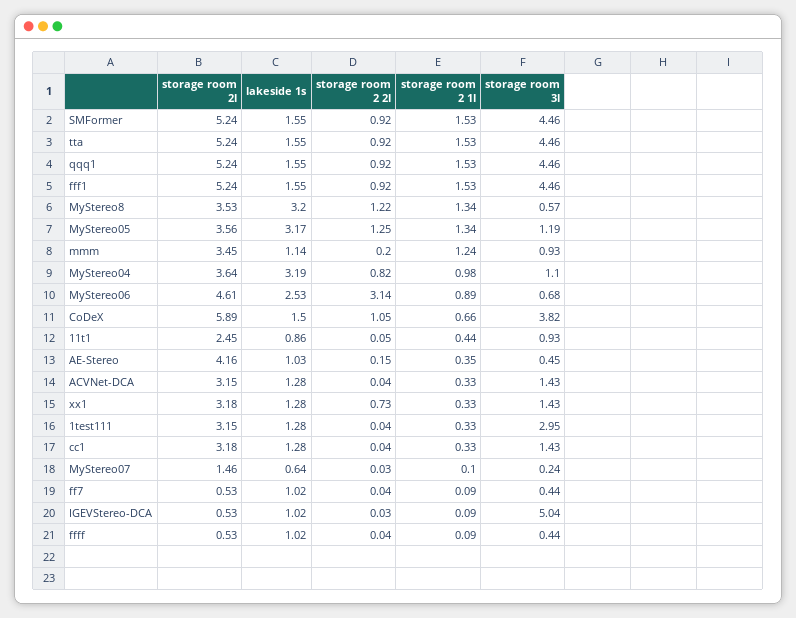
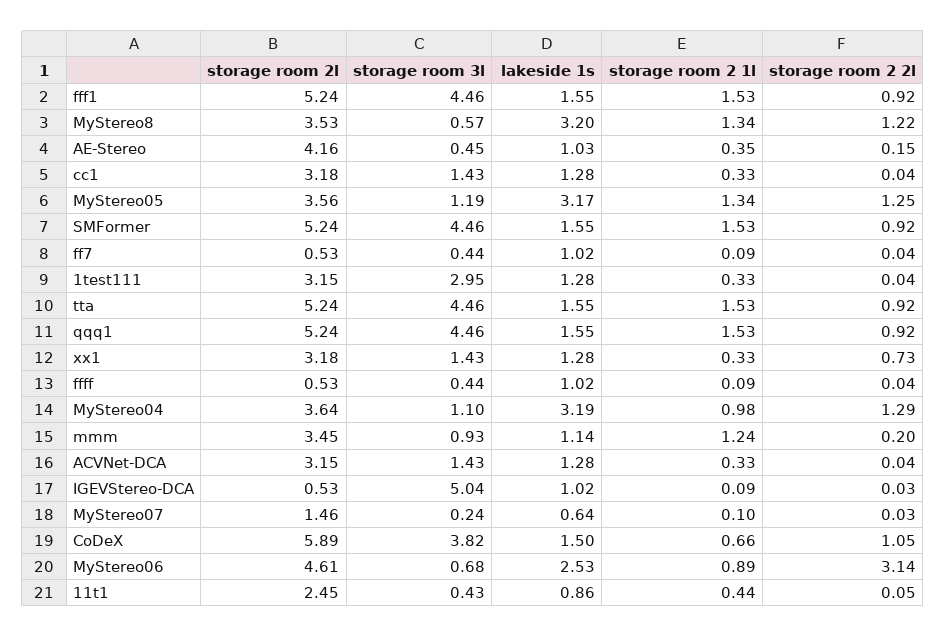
  {
    "storage room 2l": {
      "SMFormer": 5.24,
      "tta": 5.24,
      "qqq1": 5.24,
      "fff1": 5.24,
      "MyStereo8": 3.53,
      "MyStereo05": 3.56,
      "mmm": 3.45,
      "MyStereo04": 3.64,
      "MyStereo06": 4.61,
      "CoDeX": 5.89,
      "11t1": 2.45,
      "AE-Stereo": 4.16,
      "ACVNet-DCA": 3.15,
      "xx1": 3.18,
      "1test111": 3.15,
      "cc1": 3.18,
      "MyStereo07": 1.46,
      "ff7": 0.53,
      "IGEVStereo-DCA": 0.53,
      "ffff": 0.53
    },
    "lakeside 1s": {
      "SMFormer": 1.55,
      "tta": 1.55,
      "qqq1": 1.55,
      "fff1": 1.55,
      "MyStereo8": 3.2,
      "MyStereo05": 3.17,
      "mmm": 1.14,
      "MyStereo04": 3.19,
      "MyStereo06": 2.53,
      "CoDeX": 1.5,
      "11t1": 0.86,
      "AE-Stereo": 1.03,
      "ACVNet-DCA": 1.28,
      "xx1": 1.28,
      "1test111": 1.28,
      "cc1": 1.28,
      "MyStereo07": 0.64,
      "ff7": 1.02,
      "IGEVStereo-DCA": 1.02,
      "ffff": 1.02
    },
    "storage room 2 2l": {
      "SMFormer": 0.92,
      "tta": 0.92,
      "qqq1": 0.92,
      "fff1": 0.92,
      "MyStereo8": 1.22,
      "MyStereo05": 1.25,
      "mmm": 0.2,
-     "MyStereo04": 0.82,
+     "MyStereo04": 1.29,
      "MyStereo06": 3.14,
      "CoDeX": 1.05,
      "11t1": 0.05,
      "AE-Stereo": 0.15,
      "ACVNet-DCA": 0.04,
      "xx1": 0.73,
      "1test111": 0.04,
      "cc1": 0.04,
      "MyStereo07": 0.03,
      "ff7": 0.04,
      "IGEVStereo-DCA": 0.03,
      "ffff": 0.04
    },
    "storage room 2 1l": {
      "SMFormer": 1.53,
      "tta": 1.53,
      "qqq1": 1.53,
      "fff1": 1.53,
      "MyStereo8": 1.34,
      "MyStereo05": 1.34,
      "mmm": 1.24,
      "MyStereo04": 0.98,
      "MyStereo06": 0.89,
      "CoDeX": 0.66,
      "11t1": 0.44,
      "AE-Stereo": 0.35,
      "ACVNet-DCA": 0.33,
      "xx1": 0.33,
      "1test111": 0.33,
      "cc1": 0.33,
      "MyStereo07": 0.1,
      "ff7": 0.09,
      "IGEVStereo-DCA": 0.09,
      "ffff": 0.09
    },
    "storage room 3l": {
      "SMFormer": 4.46,
      "tta": 4.46,
      "qqq1": 4.46,
      "fff1": 4.46,
      "MyStereo8": 0.57,
      "MyStereo05": 1.19,
      "mmm": 0.93,
      "MyStereo04": 1.1,
      "MyStereo06": 0.68,
      "CoDeX": 3.82,
-     "11t1": 0.93,
+     "11t1": 0.43,
      "AE-Stereo": 0.45,
      "ACVNet-DCA": 1.43,
      "xx1": 1.43,
      "1test111": 2.95,
      "cc1": 1.43,
      "MyStereo07": 0.24,
      "ff7": 0.44,
      "IGEVStereo-DCA": 5.04,
      "ffff": 0.44
    }
  }

